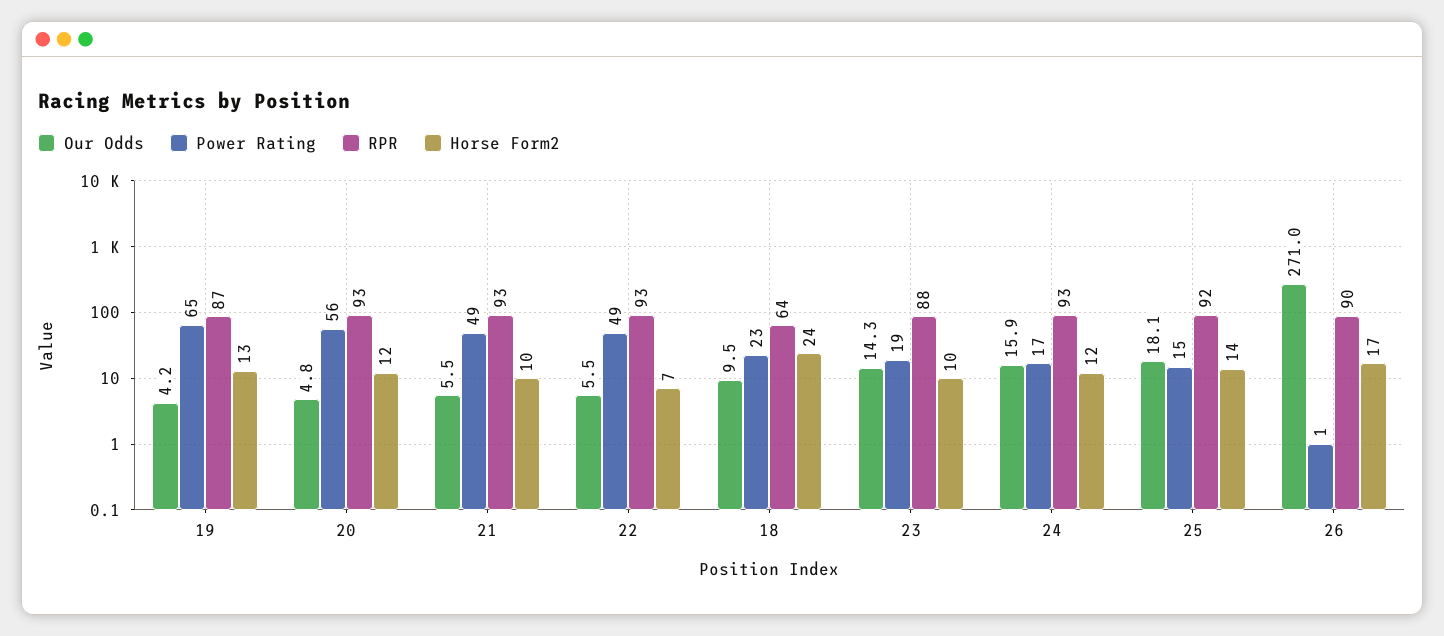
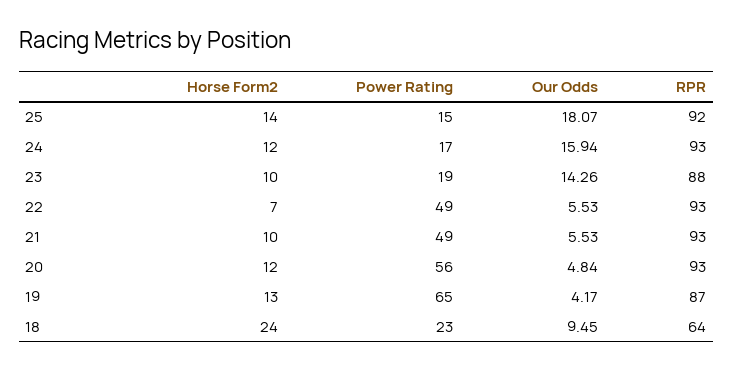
  {
    "Our Odds": {
      "19": 4.17,
      "20": 4.84,
      "21": 5.53,
      "22": 5.53,
      "18": 9.45,
      "23": 14.26,
      "24": 15.94,
-     "25": 18.07,
+     "25": 18.07
-     "26": 271
    },
    "Power Rating": {
      "19": 65,
      "20": 56,
      "21": 49,
      "22": 49,
      "18": 23,
      "23": 19,
      "24": 17,
-     "25": 15,
+     "25": 15
-     "26": 1
    },
    "RPR": {
      "19": 87,
      "20": 93,
      "21": 93,
      "22": 93,
      "18": 64,
      "23": 88,
      "24": 93,
-     "25": 92,
+     "25": 92
-     "26": 90
    },
    "Horse Form2": {
      "19": 13,
      "20": 12,
      "21": 10,
      "22": 7,
      "18": 24,
      "23": 10,
      "24": 12,
-     "25": 14,
+     "25": 14
-     "26": 17
    }
  }

